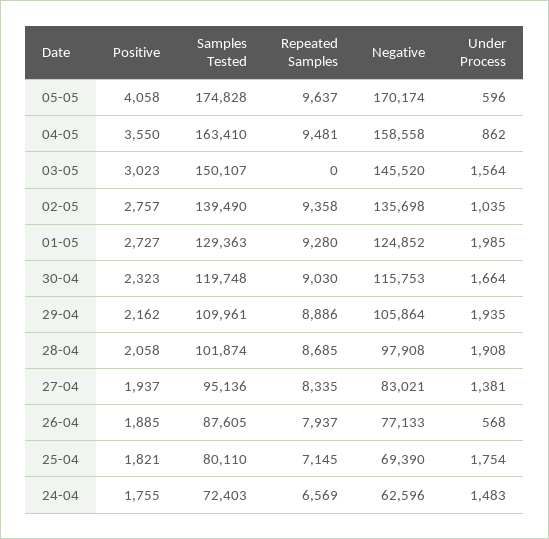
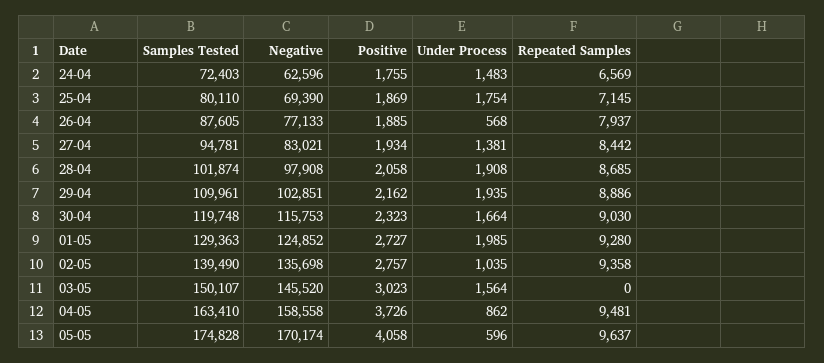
  {
    "Positive": {
      "05-05": 4058,
-     "04-05": 3550,
+     "04-05": 3726,
      "03-05": 3023,
      "02-05": 2757,
      "01-05": 2727,
      "30-04": 2323,
      "29-04": 2162,
      "28-04": 2058,
-     "27-04": 1937,
+     "27-04": 1934,
      "26-04": 1885,
-     "25-04": 1821,
+     "25-04": 1869,
      "24-04": 1755
    },
    "Samples Tested": {
      "05-05": 174828,
      "04-05": 163410,
      "03-05": 150107,
      "02-05": 139490,
      "01-05": 129363,
      "30-04": 119748,
      "29-04": 109961,
      "28-04": 101874,
-     "27-04": 95136,
+     "27-04": 94781,
      "26-04": 87605,
      "25-04": 80110,
      "24-04": 72403
    },
    "Repeated Samples": {
      "05-05": 9637,
      "04-05": 9481,
      "03-05": 0,
      "02-05": 9358,
      "01-05": 9280,
      "30-04": 9030,
      "29-04": 8886,
      "28-04": 8685,
-     "27-04": 8335,
+     "27-04": 8442,
      "26-04": 7937,
      "25-04": 7145,
      "24-04": 6569
    },
    "Negative": {
      "05-05": 170174,
      "04-05": 158558,
      "03-05": 145520,
      "02-05": 135698,
      "01-05": 124852,
      "30-04": 115753,
-     "29-04": 105864,
+     "29-04": 102851,
      "28-04": 97908,
      "27-04": 83021,
      "26-04": 77133,
      "25-04": 69390,
      "24-04": 62596
    },
    "Under Process": {
      "05-05": 596,
      "04-05": 862,
      "03-05": 1564,
      "02-05": 1035,
      "01-05": 1985,
      "30-04": 1664,
      "29-04": 1935,
      "28-04": 1908,
      "27-04": 1381,
      "26-04": 568,
      "25-04": 1754,
      "24-04": 1483
    }
  }

